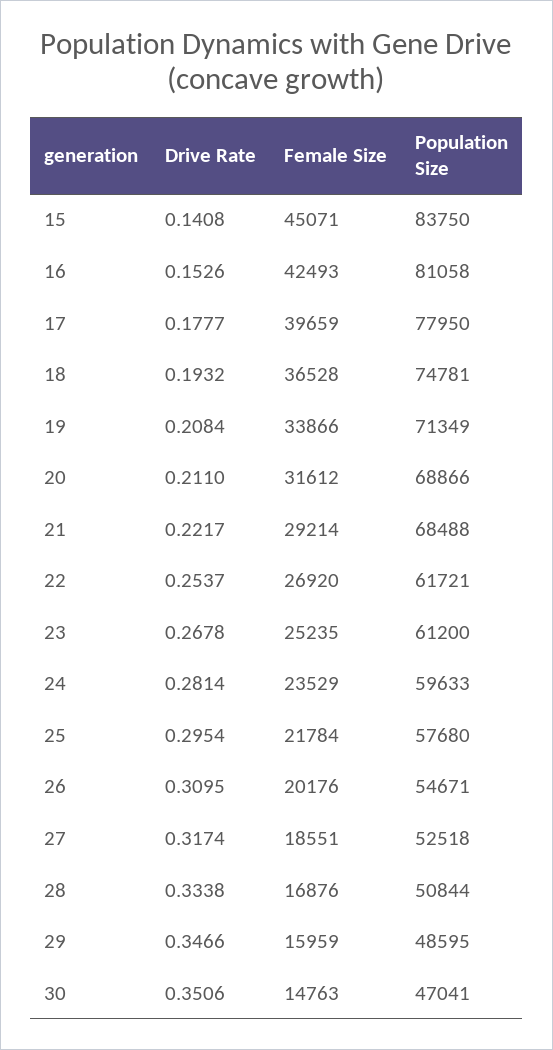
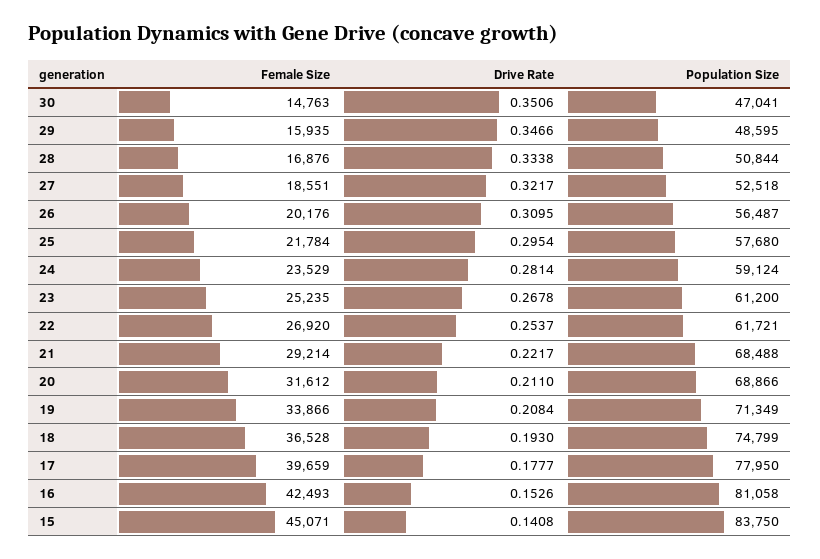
  {
    "Drive Rate": {
      "15": 0.1408,
      "16": 0.1526,
      "17": 0.1777,
-     "18": 0.1932,
+     "18": 0.193,
      "19": 0.2084,
      "20": 0.211,
      "21": 0.2217,
      "22": 0.2537,
      "23": 0.2678,
      "24": 0.2814,
      "25": 0.2954,
      "26": 0.3095,
-     "27": 0.3174,
+     "27": 0.3217,
      "28": 0.3338,
      "29": 0.3466,
      "30": 0.3506
    },
    "Female Size": {
      "15": 45071,
      "16": 42493,
      "17": 39659,
      "18": 36528,
      "19": 33866,
      "20": 31612,
      "21": 29214,
      "22": 26920,
      "23": 25235,
      "24": 23529,
      "25": 21784,
      "26": 20176,
      "27": 18551,
      "28": 16876,
-     "29": 15959,
+     "29": 15935,
      "30": 14763
    },
    "Population Size": {
      "15": 83750,
      "16": 81058,
      "17": 77950,
-     "18": 74781,
+     "18": 74799,
      "19": 71349,
      "20": 68866,
      "21": 68488,
      "22": 61721,
      "23": 61200,
-     "24": 59633,
+     "24": 59124,
      "25": 57680,
-     "26": 54671,
+     "26": 56487,
      "27": 52518,
      "28": 50844,
      "29": 48595,
      "30": 47041
    }
  }

